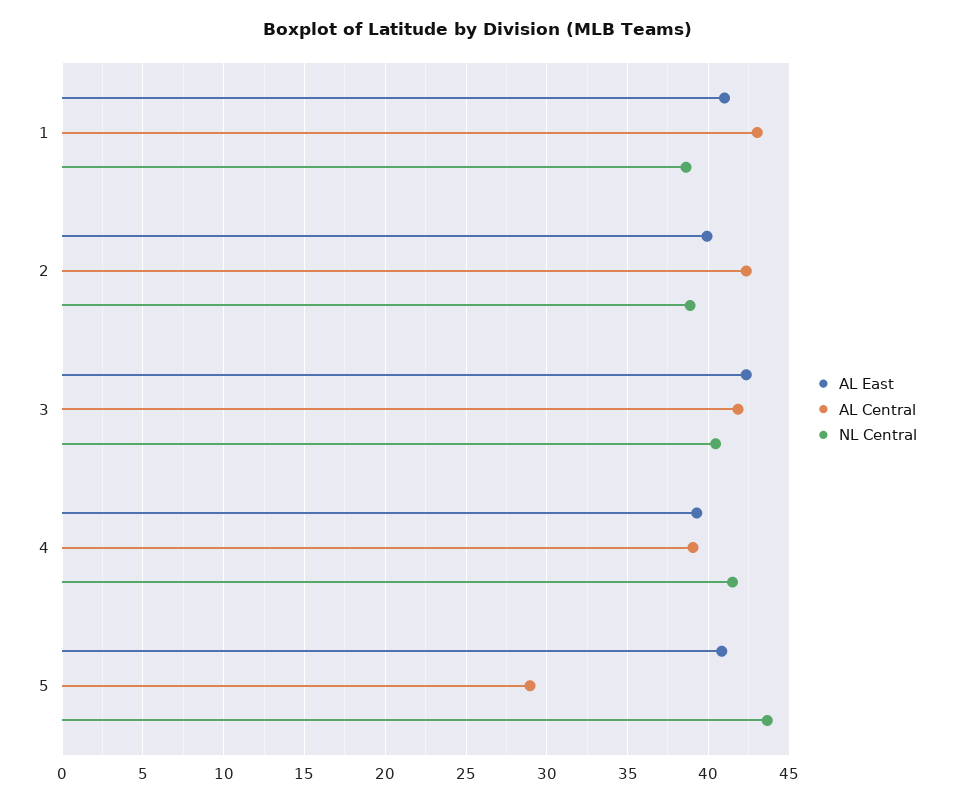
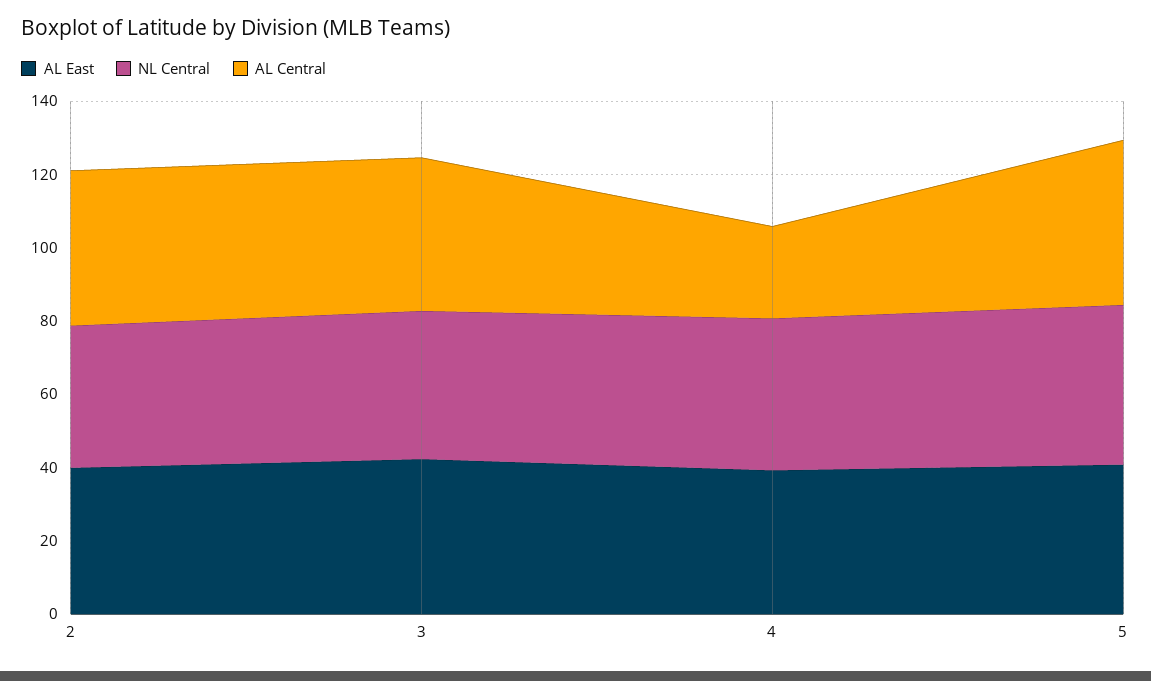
  {
    "AL East": {
-     "1": 41,
      "2": 40,
      "3": 42.5,
      "4": 39.5,
      "5": 41
    },
    "AL Central": {
-     "1": 43,
      "2": 42.5,
      "3": 42,
-     "4": 39,
+     "4": 25,
-     "5": 29
+     "5": 45
    },
    "NL Central": {
-     "1": 38.5,
      "2": 39,
      "3": 40.5,
      "4": 41.5,
      "5": 43.5
    }
  }

